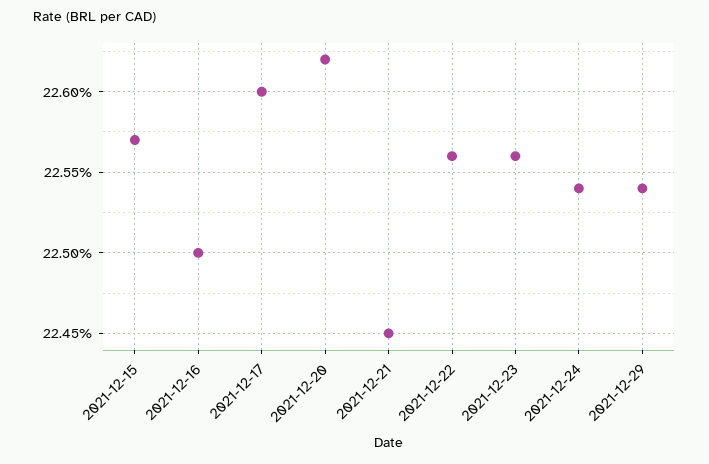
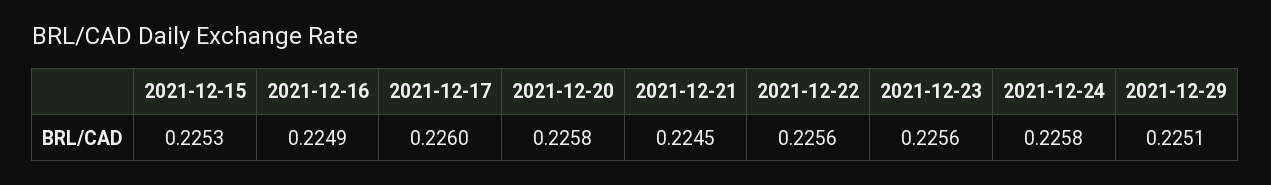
  {
-   "2021-12-15": 0.2257,
+   "2021-12-15": 0.2253,
-   "2021-12-16": 0.225,
+   "2021-12-16": 0.2249,
    "2021-12-17": 0.226,
-   "2021-12-20": 0.2262,
+   "2021-12-20": 0.2258,
    "2021-12-21": 0.2245,
    "2021-12-22": 0.2256,
    "2021-12-23": 0.2256,
-   "2021-12-24": 0.2254,
+   "2021-12-24": 0.2258,
-   "2021-12-29": 0.2254
+   "2021-12-29": 0.2251
  }

